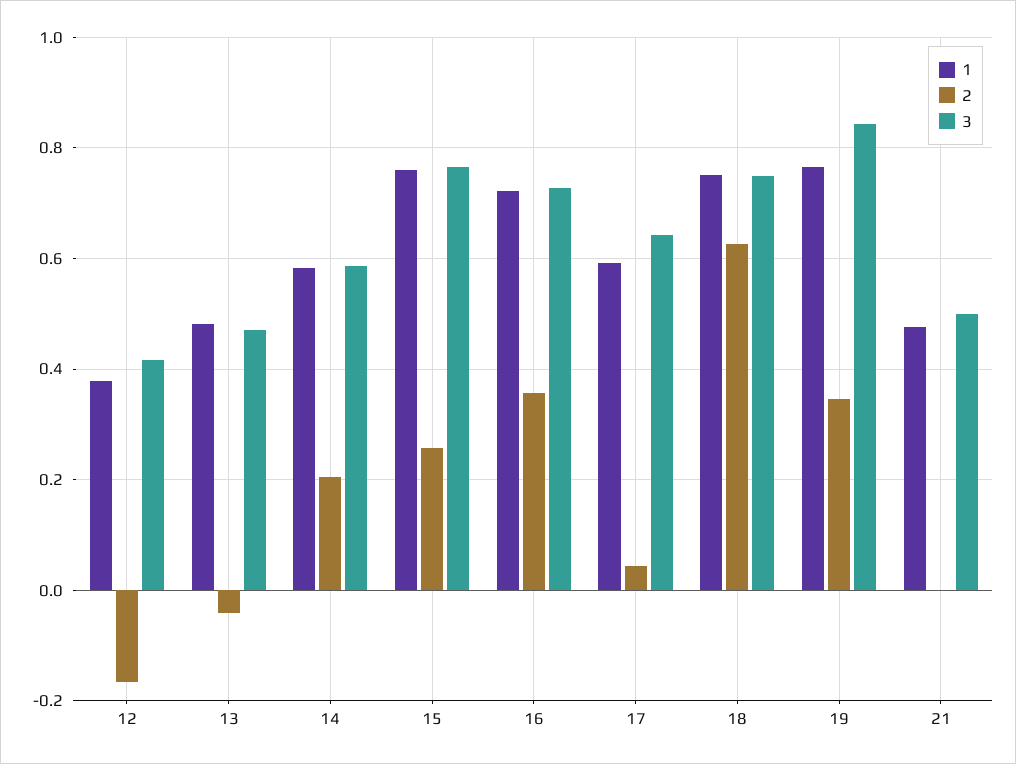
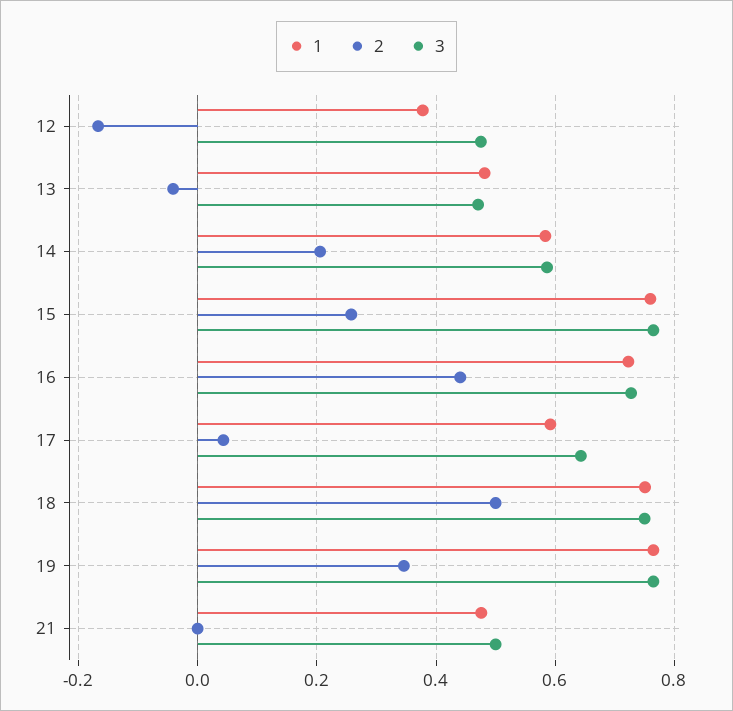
  {
    "1": {
      "12": 0.38,
      "13": 0.48,
      "14": 0.58,
      "15": 0.76,
      "16": 0.72,
      "17": 0.6,
      "18": 0.76,
      "19": 0.76,
      "21": 0.48
    },
    "2": {
      "12": -0.16,
      "13": -0.04,
      "14": 0.2,
      "15": 0.26,
-     "16": 0.36,
+     "16": 0.44,
      "17": 0.04,
-     "18": 0.62,
+     "18": 0.5,
      "19": 0.34,
      "21": 0
    },
    "3": {
-     "12": 0.42,
+     "12": 0.48,
      "13": 0.48,
      "14": 0.58,
      "15": 0.76,
      "16": 0.72,
      "17": 0.64,
      "18": 0.76,
-     "19": 0.84,
+     "19": 0.76,
      "21": 0.5
    }
  }

